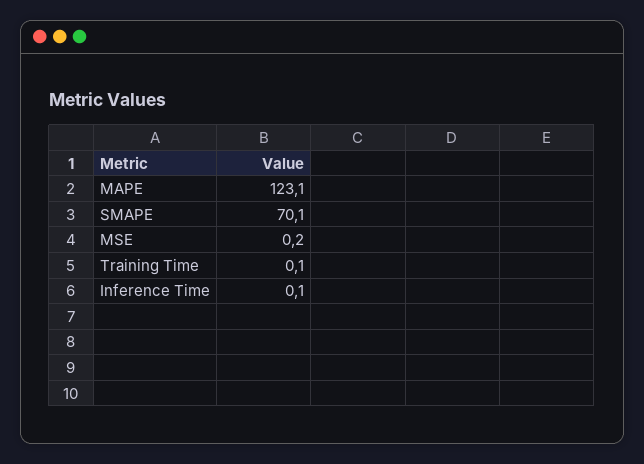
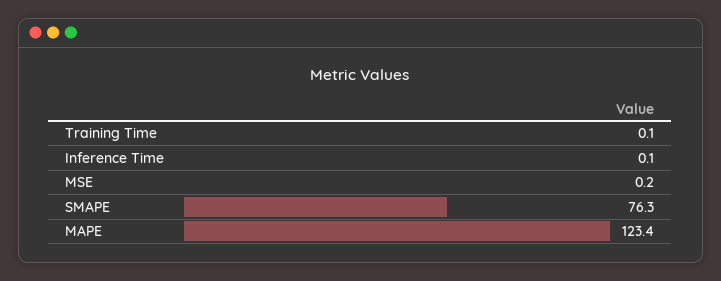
  {
-   "MAPE": 123.1,
+   "MAPE": 123.4,
-   "SMAPE": 70.1,
+   "SMAPE": 76.3,
    "MSE": 0.2,
    "Training Time": 0.1,
    "Inference Time": 0.1
  }

